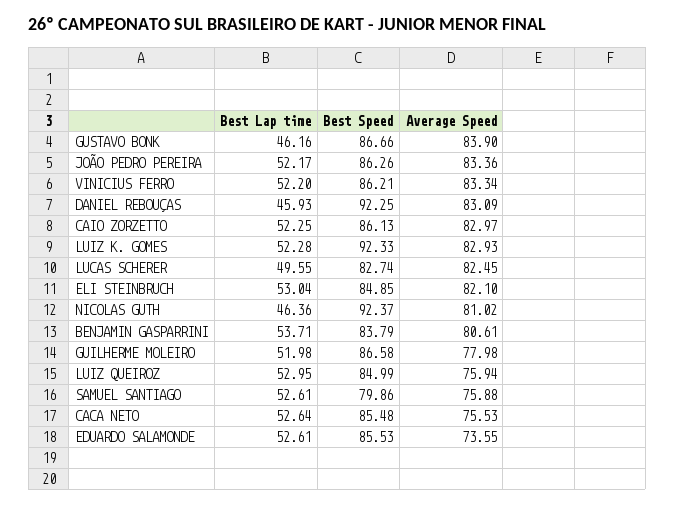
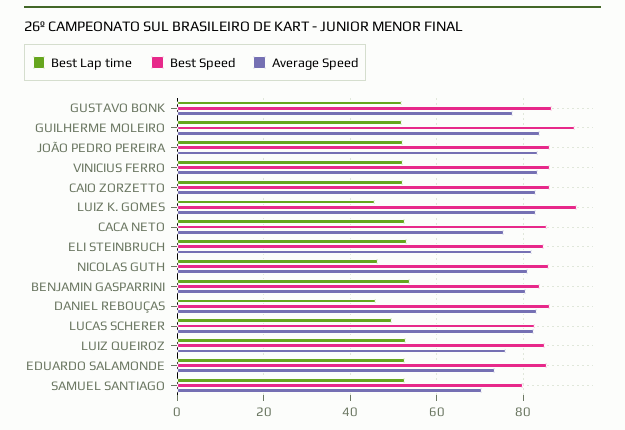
  {
    "Best Lap time": {
-     "GUSTAVO BONK": 46.16,
+     "GUSTAVO BONK": 52,
      "JOÃO PEDRO PEREIRA": 52.17,
      "VINICIUS FERRO": 52.2,
      "DANIEL REBOUÇAS": 45.93,
      "CAIO ZORZETTO": 52.25,
-     "LUIZ K. GOMES": 52.28,
+     "LUIZ K. GOMES": 46,
      "LUCAS SCHERER": 49.55,
      "ELI STEINBRUCH": 53.04,
      "NICOLAS GUTH": 46.36,
      "BENJAMIN GASPARRINI": 53.71,
      "GUILHERME MOLEIRO": 51.98,
      "LUIZ QUEIROZ": 52.95,
      "SAMUEL SANTIAGO": 52.61,
      "CACA NETO": 52.64,
      "EDUARDO SALAMONDE": 52.61
    },
    "Best Speed": {
      "GUSTAVO BONK": 86.66,
      "JOÃO PEDRO PEREIRA": 86.26,
      "VINICIUS FERRO": 86.21,
-     "DANIEL REBOUÇAS": 92.25,
+     "DANIEL REBOUÇAS": 86,
      "CAIO ZORZETTO": 86.13,
      "LUIZ K. GOMES": 92.33,
      "LUCAS SCHERER": 82.74,
      "ELI STEINBRUCH": 84.85,
-     "NICOLAS GUTH": 92.37,
+     "NICOLAS GUTH": 86,
      "BENJAMIN GASPARRINI": 83.79,
-     "GUILHERME MOLEIRO": 86.58,
+     "GUILHERME MOLEIRO": 92,
      "LUIZ QUEIROZ": 84.99,
      "SAMUEL SANTIAGO": 79.86,
      "CACA NETO": 85.48,
      "EDUARDO SALAMONDE": 85.53
    },
    "Average Speed": {
-     "GUSTAVO BONK": 83.9,
+     "GUSTAVO BONK": 78,
      "JOÃO PEDRO PEREIRA": 83.36,
      "VINICIUS FERRO": 83.34,
      "DANIEL REBOUÇAS": 83.09,
      "CAIO ZORZETTO": 82.97,
      "LUIZ K. GOMES": 82.93,
      "LUCAS SCHERER": 82.45,
      "ELI STEINBRUCH": 82.1,
      "NICOLAS GUTH": 81.02,
      "BENJAMIN GASPARRINI": 80.61,
-     "GUILHERME MOLEIRO": 77.98,
+     "GUILHERME MOLEIRO": 84,
      "LUIZ QUEIROZ": 75.94,
-     "SAMUEL SANTIAGO": 75.88,
+     "SAMUEL SANTIAGO": 70,
      "CACA NETO": 75.53,
      "EDUARDO SALAMONDE": 73.55
    }
  }

